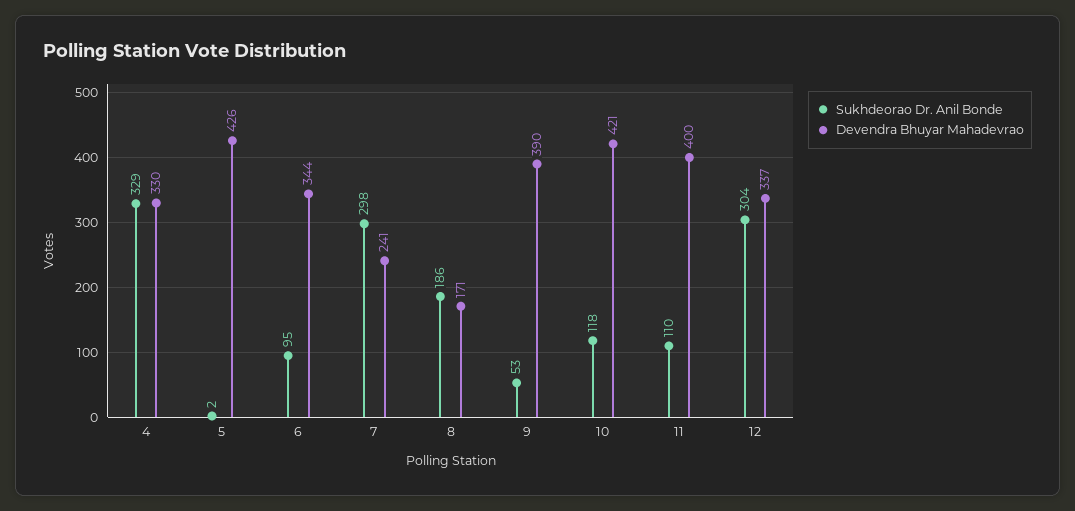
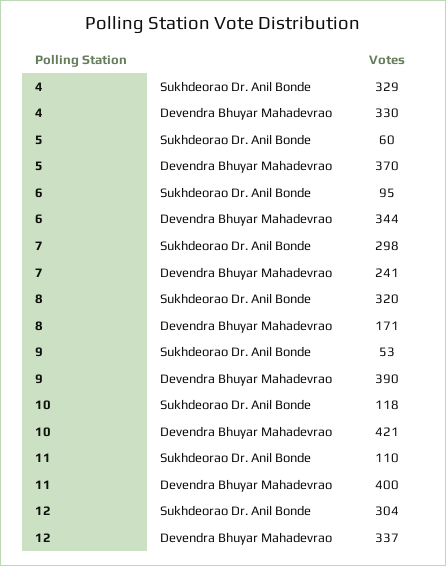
  {
    "Sukhdeorao Dr. Anil Bonde": {
      "4": 329,
-     "5": 2,
+     "5": 60,
      "6": 95,
      "7": 298,
-     "8": 186,
+     "8": 320,
      "9": 53,
      "10": 118,
      "11": 110,
      "12": 304
    },
    "Devendra Bhuyar Mahadevrao": {
      "4": 330,
-     "5": 426,
+     "5": 370,
      "6": 344,
      "7": 241,
      "8": 171,
      "9": 390,
      "10": 421,
      "11": 400,
      "12": 337
    }
  }

